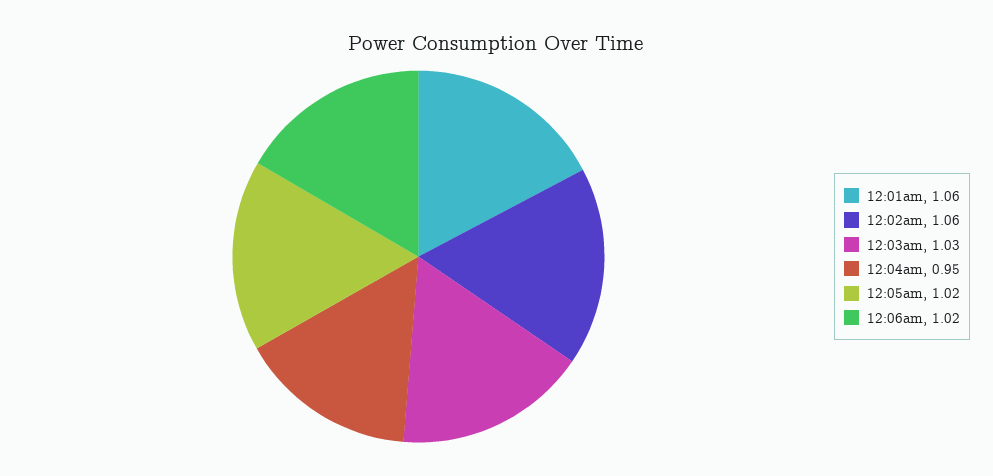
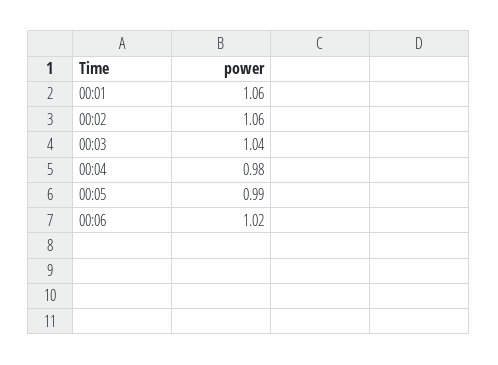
  {
    "12:01am": 1.06,
    "12:02am": 1.06,
-   "12:03am": 1.03,
+   "12:03am": 1.04,
-   "12:04am": 0.95,
+   "12:04am": 0.98,
-   "12:05am": 1.02,
+   "12:05am": 0.99,
    "12:06am": 1.02
  }

